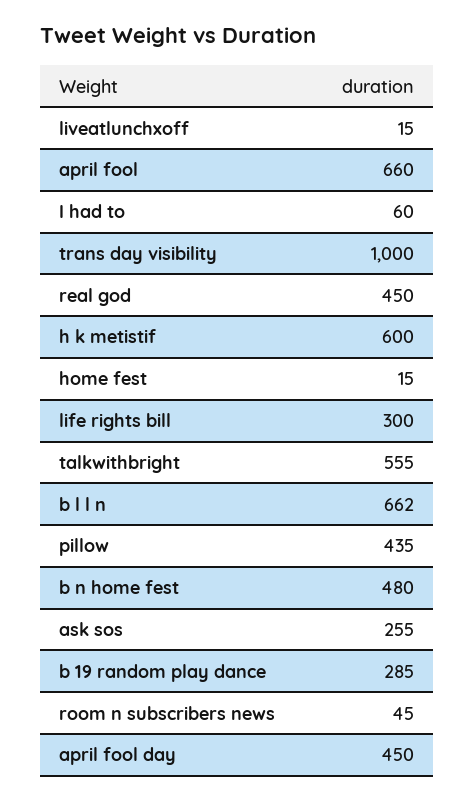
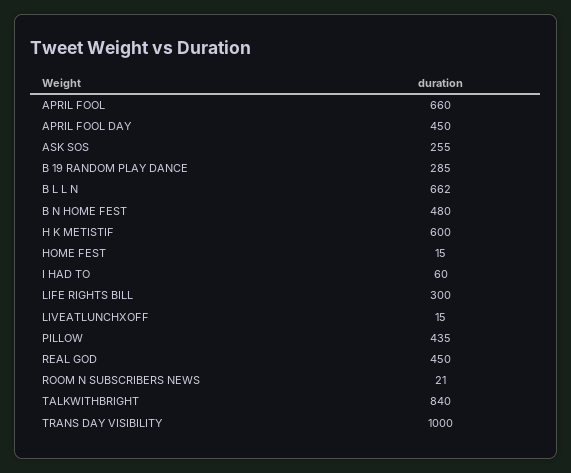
  {
    "liveatlunchxoff": 15,
    "april fool": 660,
    "I had to": 60,
    "trans day visibility": 1000,
    "real god": 450,
    "h k metistif": 600,
    "home fest": 15,
    "life rights bill": 300,
-   "talkwithbright": 555,
+   "talkwithbright": 840,
    "b l l n": 662,
    "pillow": 435,
    "b n home fest": 480,
    "ask sos": 255,
    "b 19 random play dance": 285,
-   "room n subscribers news": 45,
+   "room n subscribers news": 21,
    "april fool day": 450
  }

